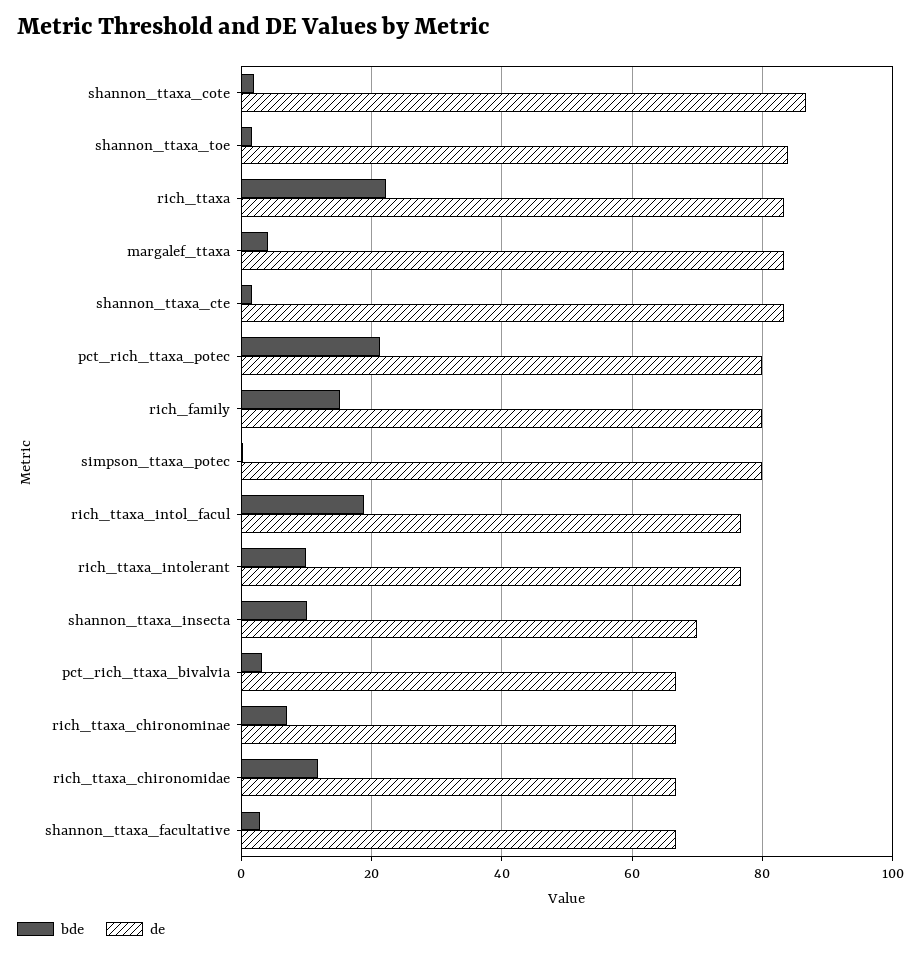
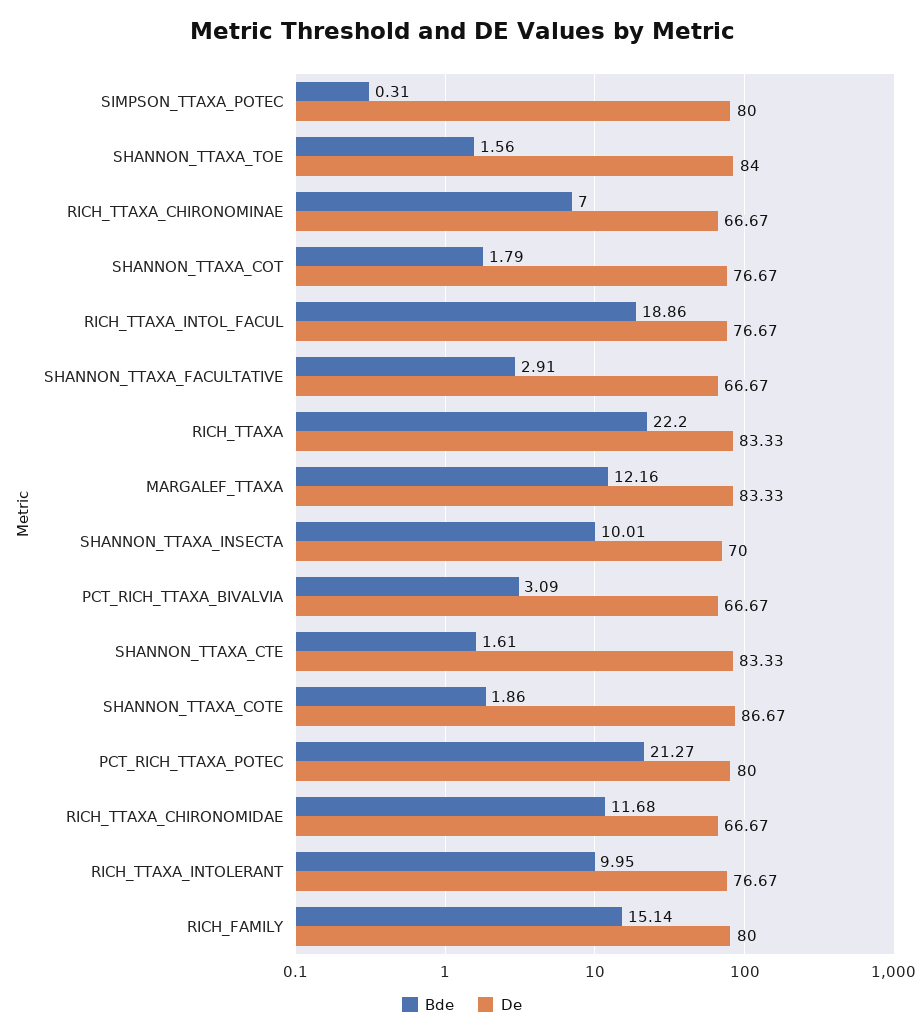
  {
    "bde": {
      "shannon_ttaxa_cote": 1.86,
      "shannon_ttaxa_toe": 1.56,
      "rich_ttaxa": 22.2,
-     "margalef_ttaxa": 4,
+     "margalef_ttaxa": 12.16,
      "shannon_ttaxa_cte": 1.61,
      "pct_rich_ttaxa_potec": 21.27,
      "rich_family": 15.14,
      "simpson_ttaxa_potec": 0.31,
      "rich_ttaxa_intol_facul": 18.86,
      "rich_ttaxa_intolerant": 9.95,
      "shannon_ttaxa_insecta": 10.01,
      "pct_rich_ttaxa_bivalvia": 3.09,
      "rich_ttaxa_chironominae": 7,
      "rich_ttaxa_chironomidae": 11.68,
-     "shannon_ttaxa_facultative": 2.91
+     "shannon_ttaxa_facultative": 2.91,
+     "SHANNON_TTAXA_COT": 1.79
    },
    "de": {
      "shannon_ttaxa_cote": 86.67,
      "shannon_ttaxa_toe": 84,
      "rich_ttaxa": 83.33,
      "margalef_ttaxa": 83.33,
      "shannon_ttaxa_cte": 83.33,
      "pct_rich_ttaxa_potec": 80,
      "rich_family": 80,
      "simpson_ttaxa_potec": 80,
      "rich_ttaxa_intol_facul": 76.67,
      "rich_ttaxa_intolerant": 76.67,
      "shannon_ttaxa_insecta": 70,
      "pct_rich_ttaxa_bivalvia": 66.67,
      "rich_ttaxa_chironominae": 66.67,
      "rich_ttaxa_chironomidae": 66.67,
-     "shannon_ttaxa_facultative": 66.67
+     "shannon_ttaxa_facultative": 66.67,
+     "SHANNON_TTAXA_COT": 76.67
    }
  }

